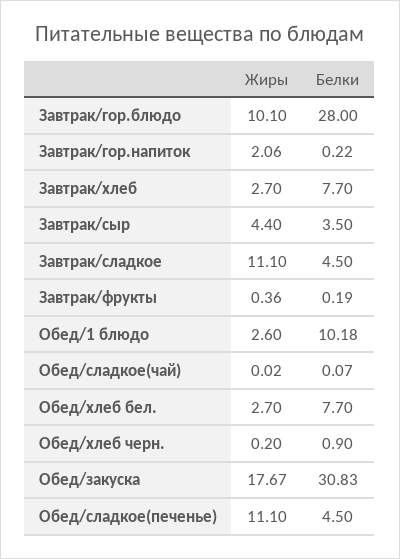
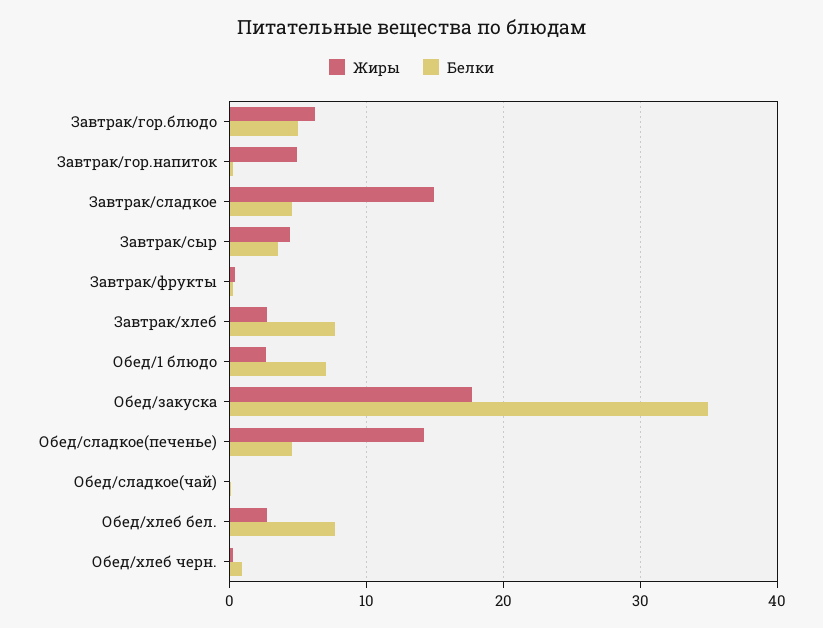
  {
    "Жиры": {
-     "Завтрак/гор.блюдо": 10.1,
+     "Завтрак/гор.блюдо": 6,
-     "Завтрак/гор.напиток": 2.06,
+     "Завтрак/гор.напиток": 5,
      "Завтрак/хлеб": 2.7,
      "Завтрак/сыр": 4.4,
-     "Завтрак/сладкое": 11.1,
+     "Завтрак/сладкое": 15,
      "Завтрак/фрукты": 0.36,
      "Обед/1 блюдо": 2.6,
      "Обед/сладкое(чай)": 0.02,
      "Обед/хлеб бел.": 2.7,
      "Обед/хлеб черн.": 0.2,
      "Обед/закуска": 17.67,
-     "Обед/сладкое(печенье)": 11.1
+     "Обед/сладкое(печенье)": 14
    },
    "Белки": {
-     "Завтрак/гор.блюдо": 28,
+     "Завтрак/гор.блюдо": 5,
      "Завтрак/гор.напиток": 0.22,
      "Завтрак/хлеб": 7.7,
      "Завтрак/сыр": 3.5,
      "Завтрак/сладкое": 4.5,
      "Завтрак/фрукты": 0.19,
-     "Обед/1 блюдо": 10.18,
+     "Обед/1 блюдо": 7,
      "Обед/сладкое(чай)": 0.07,
      "Обед/хлеб бел.": 7.7,
      "Обед/хлеб черн.": 0.9,
-     "Обед/закуска": 30.83,
+     "Обед/закуска": 35,
      "Обед/сладкое(печенье)": 4.5
    }
  }

